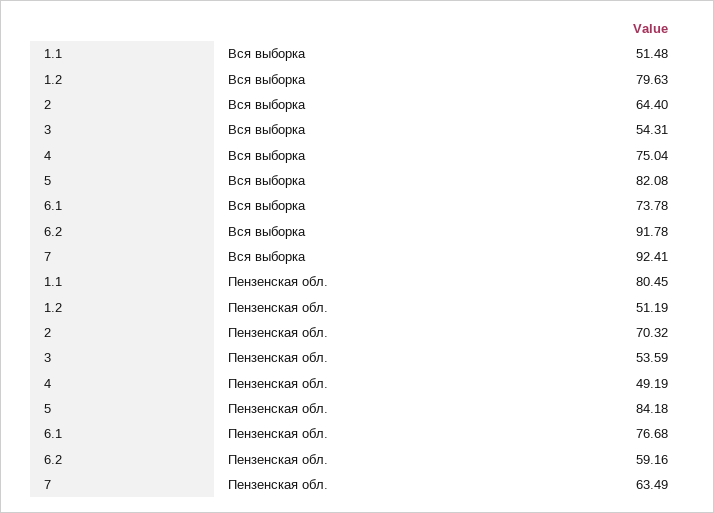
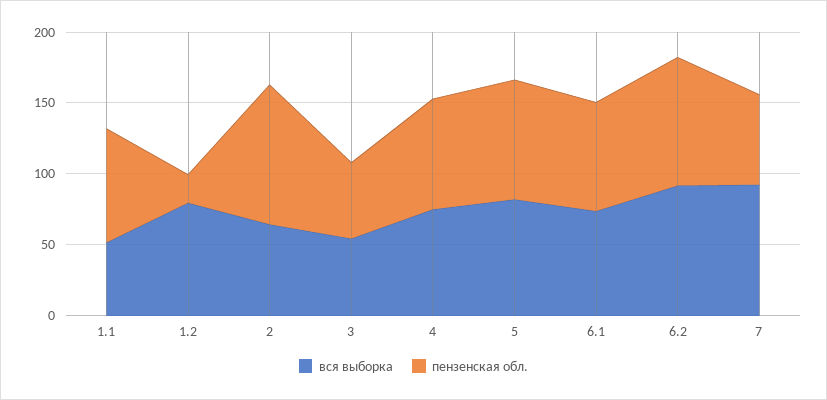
  {
    "Вся выборка": {
      "1.1": 51.48,
      "1.2": 79.63,
      "2": 64.4,
      "3": 54.31,
      "4": 75.04,
      "5": 82.08,
      "6.1": 73.78,
      "6.2": 91.78,
      "7": 92.41
    },
    "Пензенская обл.": {
      "1.1": 80.45,
-     "1.2": 51.19,
+     "1.2": 20,
-     "2": 70.32,
+     "2": 100,
      "3": 53.59,
-     "4": 49.19,
+     "4": 80,
      "5": 84.18,
      "6.1": 76.68,
-     "6.2": 59.16,
+     "6.2": 90,
      "7": 63.49
    }
  }

